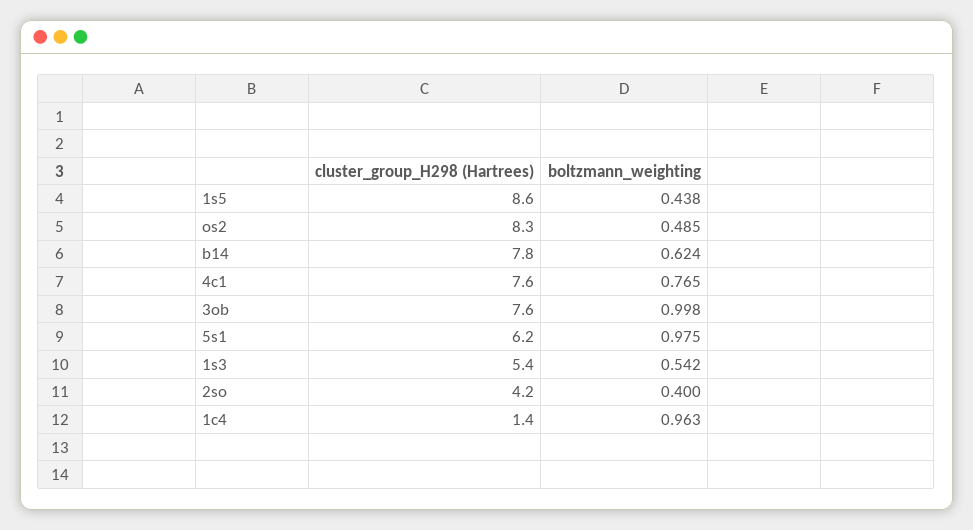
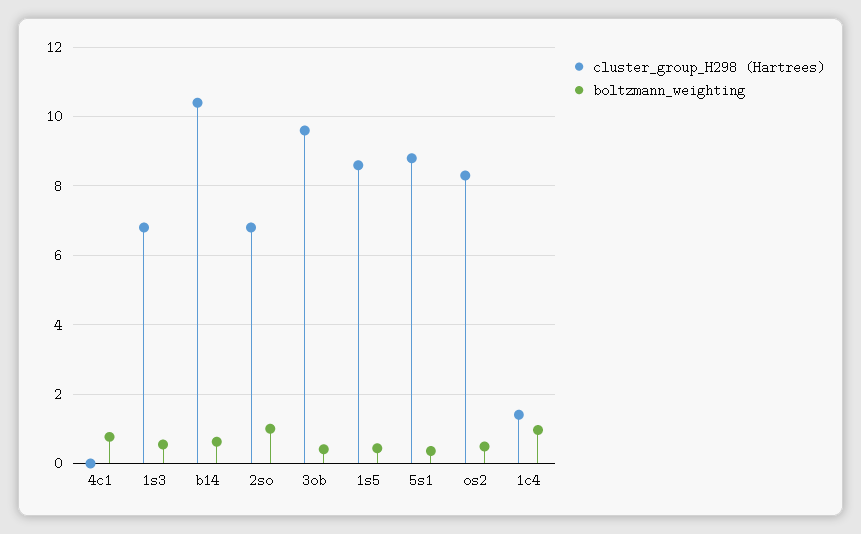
  {
    "cluster_group_H298 (Hartrees)": {
      "1s5": 8.6,
      "os2": 8.3,
-     "b14": 7.8,
+     "b14": 10.4,
-     "4c1": 7.6,
+     "4c1": 0,
-     "3ob": 7.6,
+     "3ob": 9.6,
-     "5s1": 6.2,
+     "5s1": 8.8,
-     "1s3": 5.4,
+     "1s3": 6.8,
-     "2so": 4.2,
+     "2so": 6.8,
      "1c4": 1.4
    },
    "boltzmann_weighting": {
      "1s5": 0.438,
      "os2": 0.485,
      "b14": 0.624,
      "4c1": 0.765,
-     "3ob": 0.998,
+     "3ob": 0.4,
-     "5s1": 0.975,
+     "5s1": 0.4,
      "1s3": 0.542,
-     "2so": 0.4,
+     "2so": 1,
      "1c4": 0.963
    }
  }

